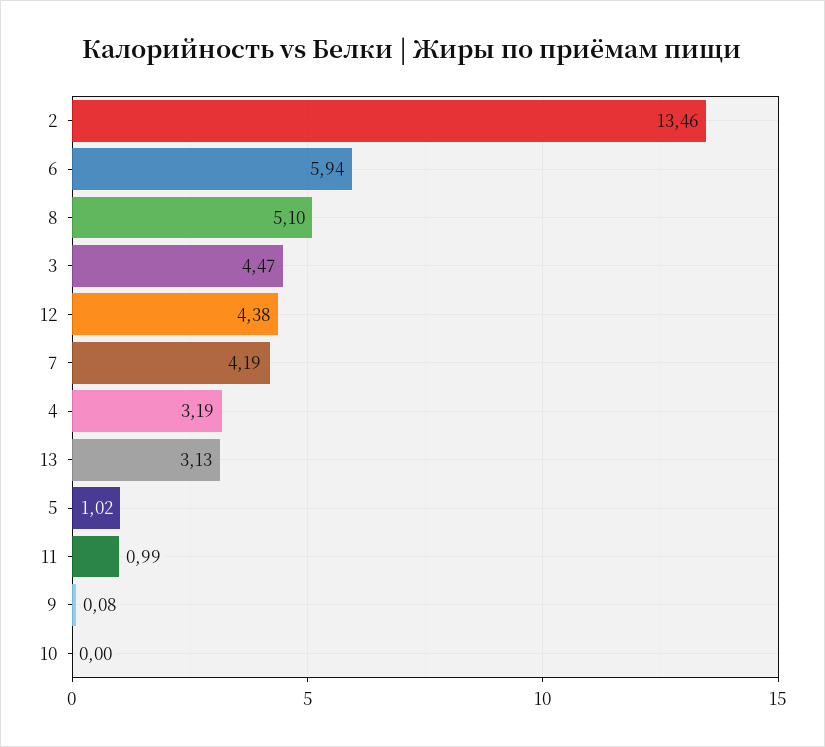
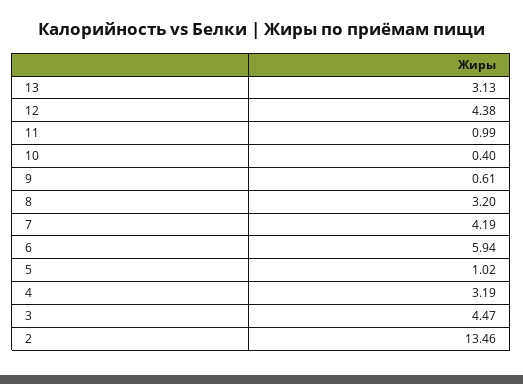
  {
    "2": 13.46,
    "6": 5.94,
-   "8": 5.1,
+   "8": 3.2,
    "3": 4.47,
    "12": 4.38,
    "7": 4.19,
    "4": 3.19,
    "13": 3.13,
    "5": 1.02,
    "11": 0.99,
-   "9": 0.08,
+   "9": 0.61,
-   "10": 0
+   "10": 0.4
  }

